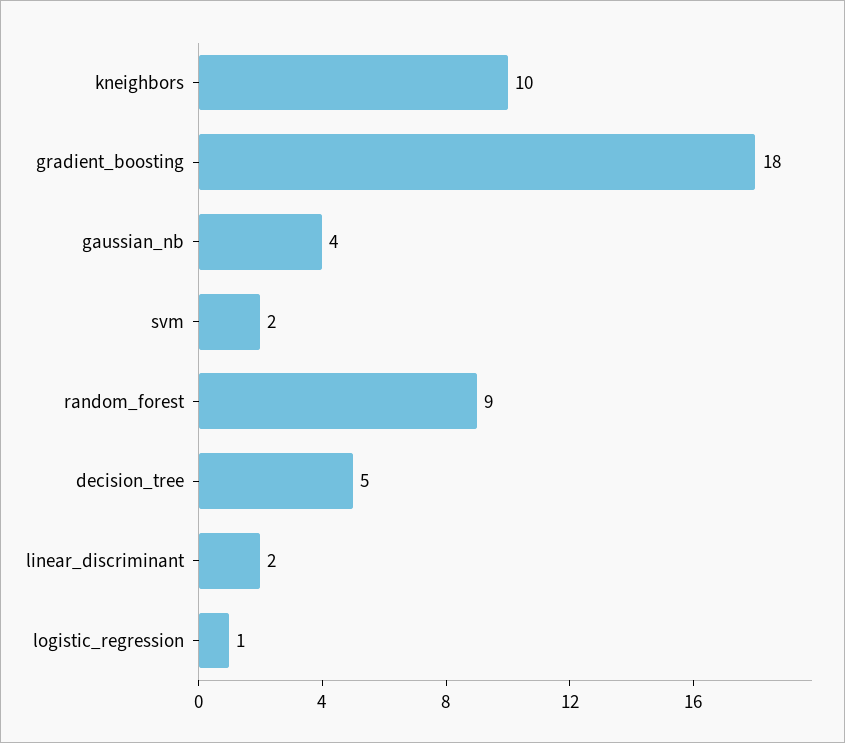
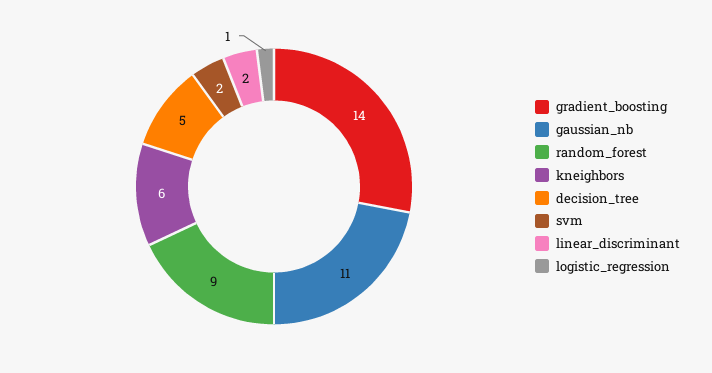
  {
-   "kneighbors": 10,
+   "kneighbors": 6,
-   "gradient_boosting": 18,
+   "gradient_boosting": 14,
-   "gaussian_nb": 4,
+   "gaussian_nb": 11,
    "svm": 2,
    "random_forest": 9,
    "decision_tree": 5,
    "linear_discriminant": 2,
    "logistic_regression": 1
  }

